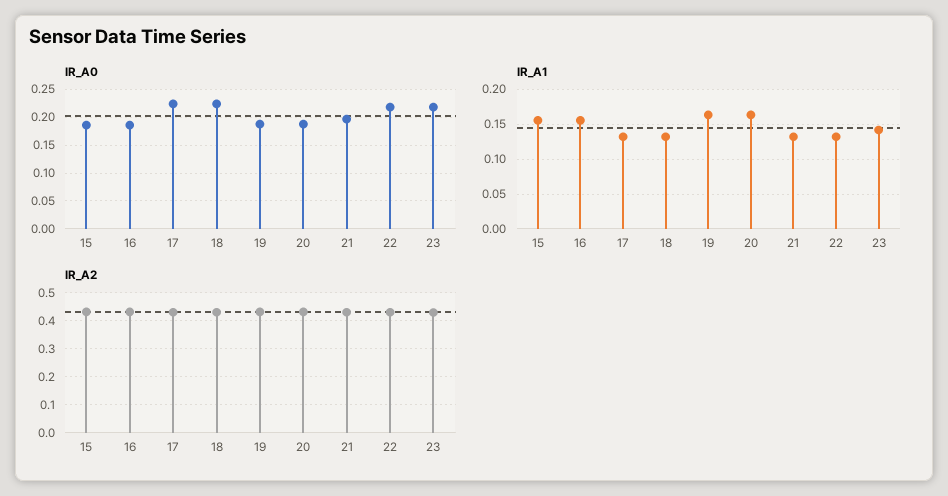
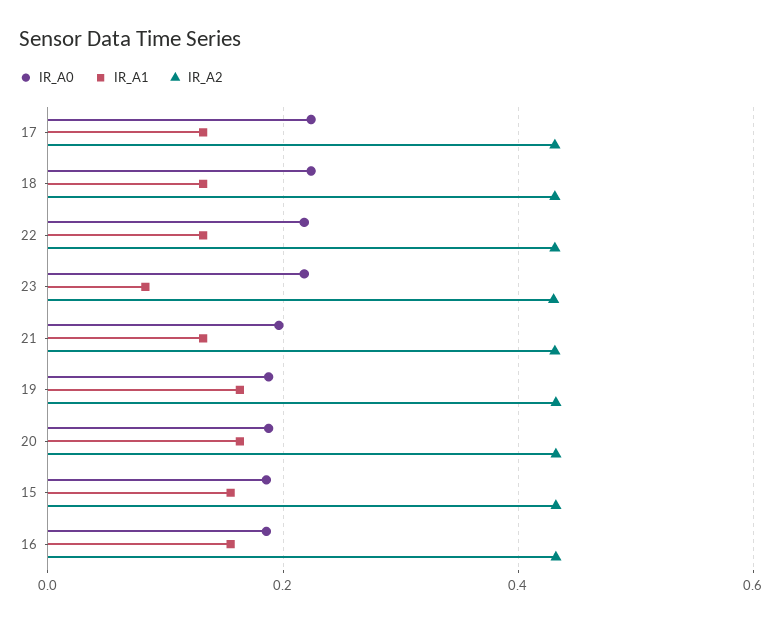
  {
    "IR_A0": {
      "15": 0.18,
      "16": 0.18,
      "17": 0.22,
      "18": 0.22,
      "19": 0.18,
      "20": 0.18,
      "21": 0.2,
      "22": 0.22,
      "23": 0.22
    },
    "IR_A1": {
      "15": 0.16,
      "16": 0.16,
      "17": 0.13,
      "18": 0.13,
      "19": 0.16,
      "20": 0.16,
      "21": 0.13,
      "22": 0.13,
-     "23": 0.14
+     "23": 0.08
    },
    "IR_A2": {
      "15": 0.44,
      "16": 0.44,
      "17": 0.44,
      "18": 0.44,
      "19": 0.44,
      "20": 0.44,
      "21": 0.44,
      "22": 0.44,
      "23": 0.44
    }
  }

